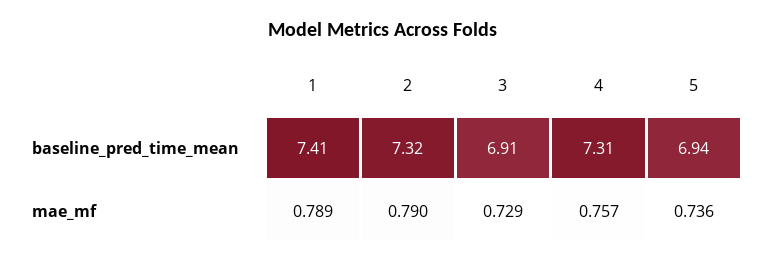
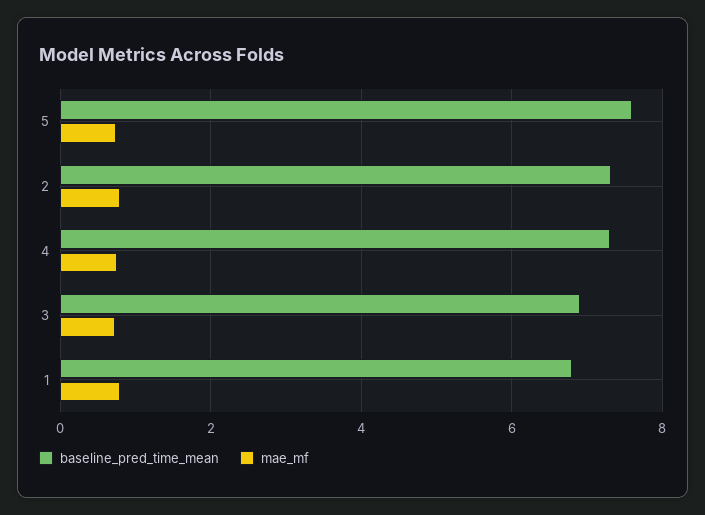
  {
    "baseline_pred_time_mean": {
-     "1": 7.41,
+     "1": 6.8,
      "2": 7.32,
      "3": 6.91,
      "4": 7.31,
-     "5": 6.94
+     "5": 7.6
    },
    "mae_mf": {
      "1": 0.789,
      "2": 0.79,
      "3": 0.729,
      "4": 0.757,
      "5": 0.736
    }
  }

